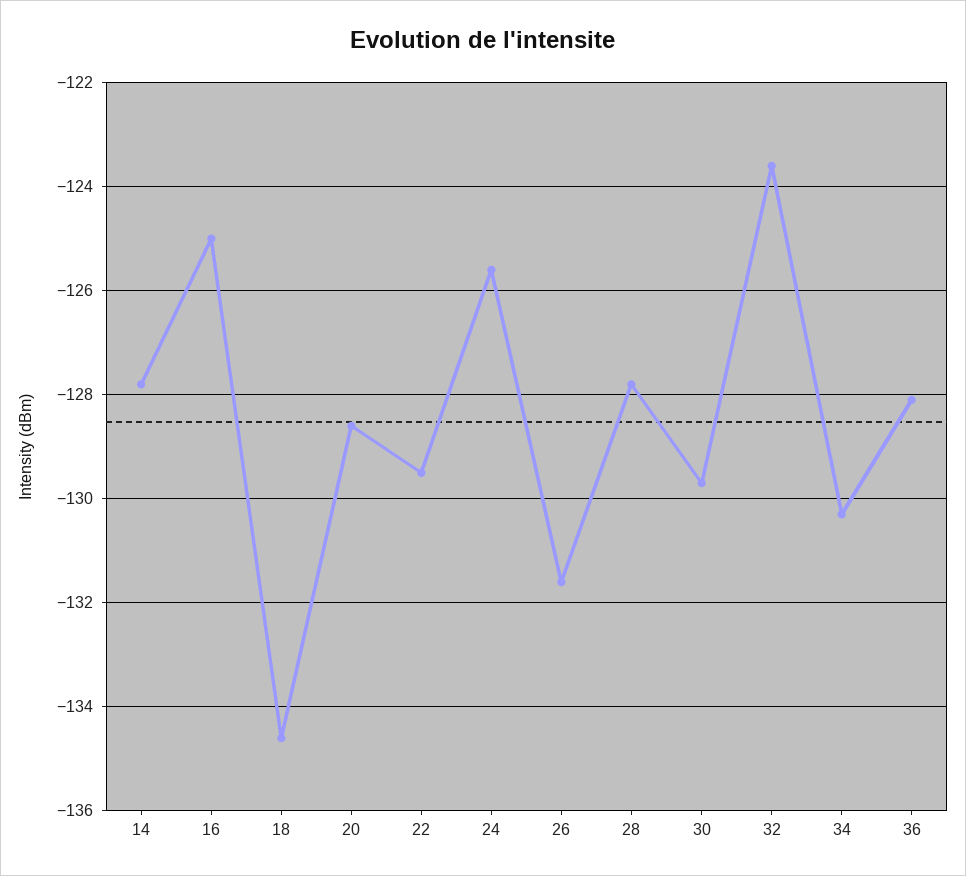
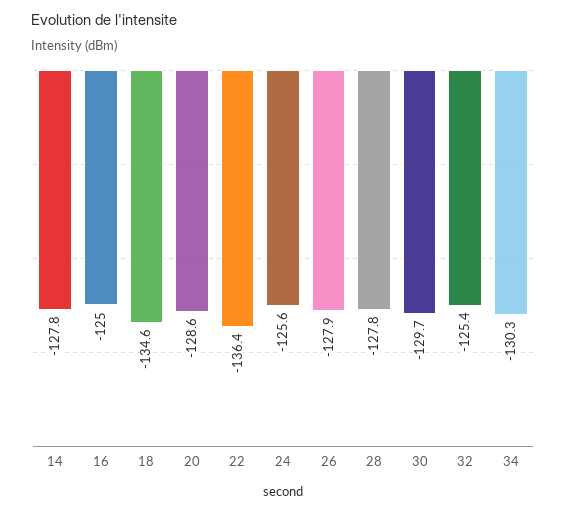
  {
    "14": -127.8,
    "16": -125,
    "18": -134.6,
    "20": -128.6,
-   "22": -129.5,
+   "22": -136.4,
    "24": -125.6,
-   "26": -131.5,
+   "26": -127.9,
    "28": -127.8,
    "30": -129.7,
-   "32": -123.5,
+   "32": -125.4,
-   "34": -130.3,
+   "34": -130.3
-   "36": -128
  }

